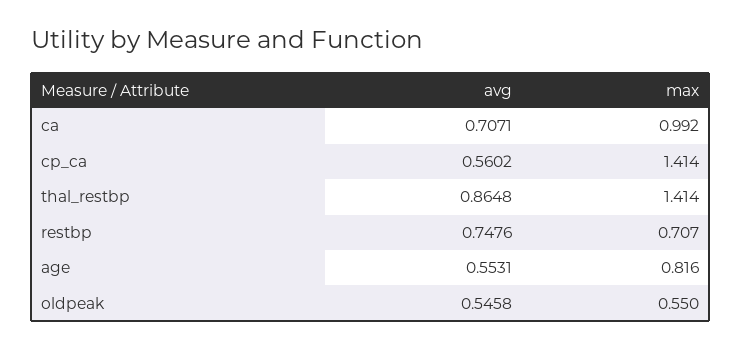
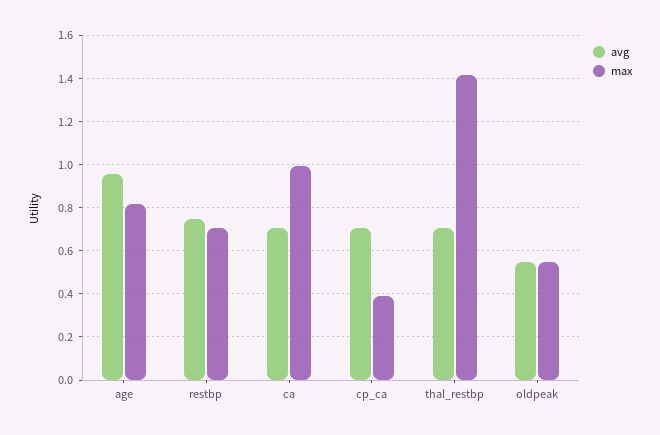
  {
    "avg": {
      "ca": 0.7071,
-     "cp_ca": 0.5602,
+     "cp_ca": 0.7,
-     "thal_restbp": 0.8648,
+     "thal_restbp": 0.7,
      "restbp": 0.7476,
-     "age": 0.5531,
+     "age": 0.95,
      "oldpeak": 0.5458
    },
    "max": {
      "ca": 0.992,
-     "cp_ca": 1.414,
+     "cp_ca": 0.4,
      "thal_restbp": 1.414,
      "restbp": 0.707,
      "age": 0.816,
      "oldpeak": 0.55
    }
  }

